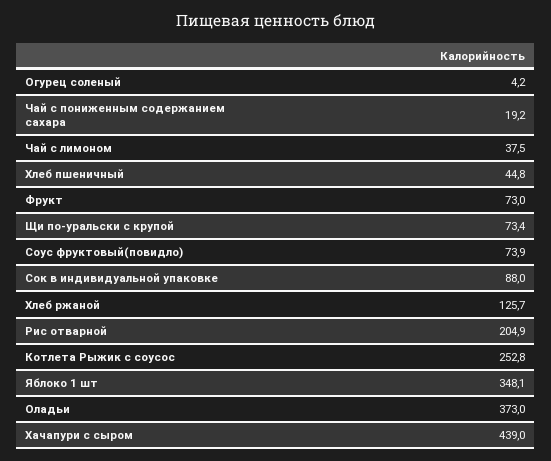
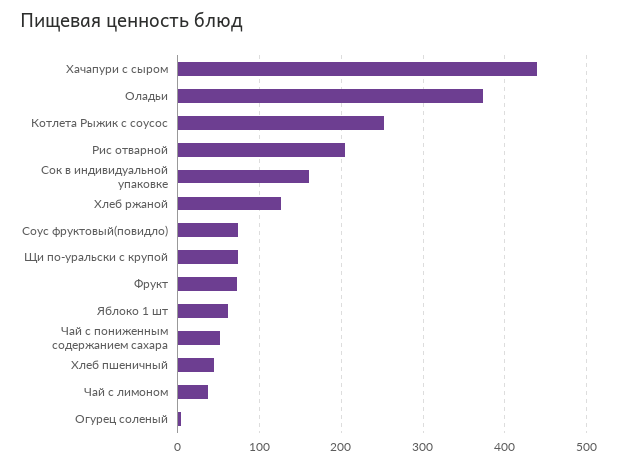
  {
    "Огурец соленый": 4.2,
-   "Чай с пониженным содержанием сахара": 19.2,
+   "Чай с пониженным содержанием сахара": 50,
    "Чай с лимоном": 37.5,
    "Хлеб пшеничный": 44.8,
    "Фрукт": 73,
    "Щи по-уральски с крупой": 73.4,
    "Соус фруктовый(повидло)": 73.9,
-   "Сок в индивидуальной упаковке": 88,
+   "Сок в индивидуальной упаковке": 160,
    "Хлеб ржаной": 125.7,
    "Рис отварной": 204.9,
    "Котлета Рыжик с соусос": 252.8,
-   "Яблоко 1 шт": 348.1,
+   "Яблоко 1 шт": 60,
    "Оладьи": 373,
    "Хачапури с сыром": 439
  }

